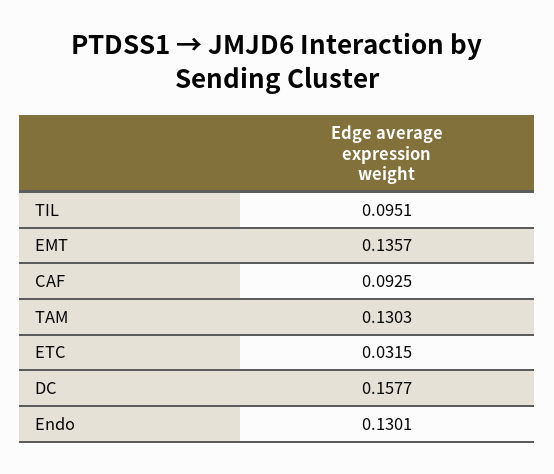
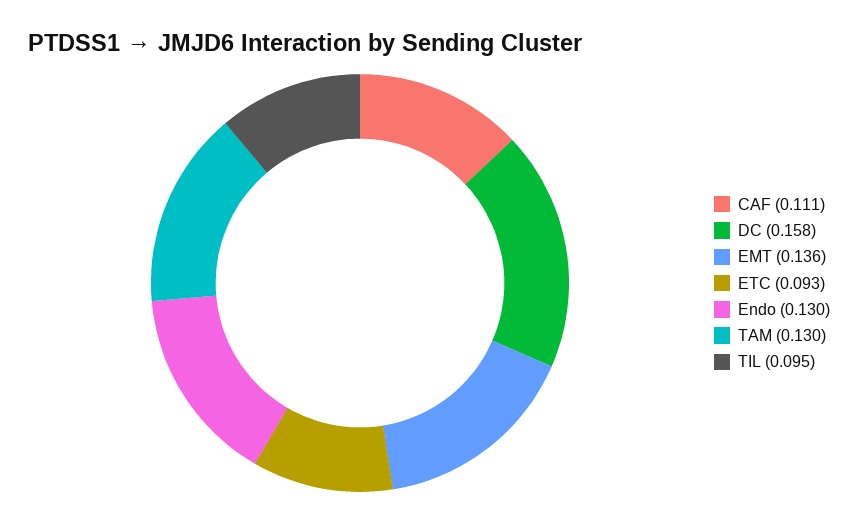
  {
    "TIL": 0.0951,
    "EMT": 0.1357,
-   "CAF": 0.0925,
+   "CAF": 0.111,
    "TAM": 0.1303,
-   "ETC": 0.0315,
+   "ETC": 0.093,
    "DC": 0.1577,
    "Endo": 0.1301
  }

